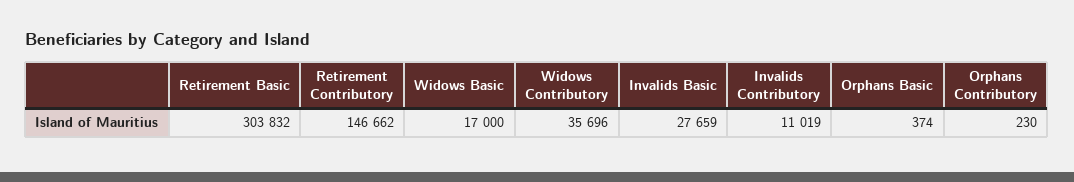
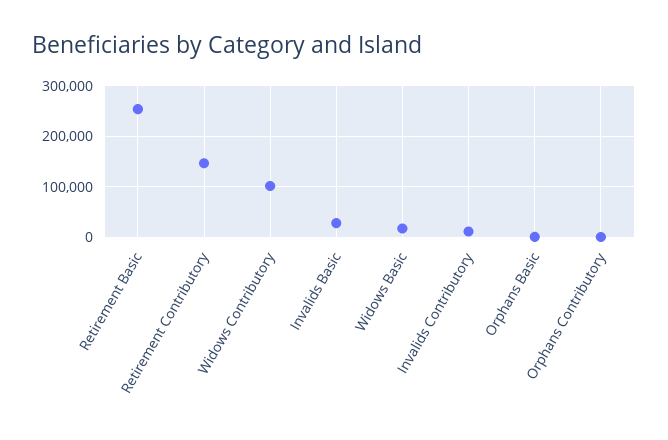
  {
-   "Retirement Basic": 303832,
+   "Retirement Basic": 260000,
    "Retirement Contributory": 146662,
    "Widows Basic": 17000,
-   "Widows Contributory": 35696,
+   "Widows Contributory": 100000,
    "Invalids Basic": 27659,
    "Invalids Contributory": 11019,
    "Orphans Basic": 374,
    "Orphans Contributory": 230
  }

